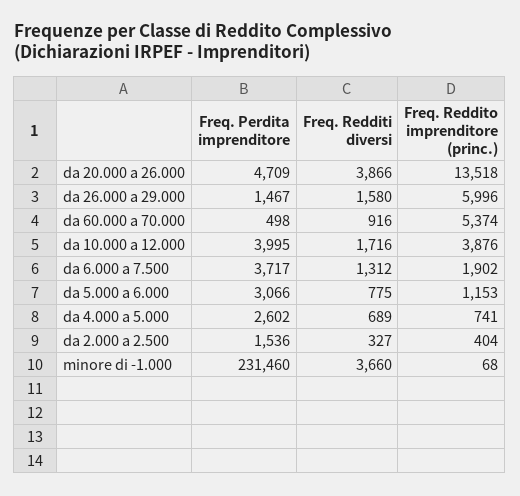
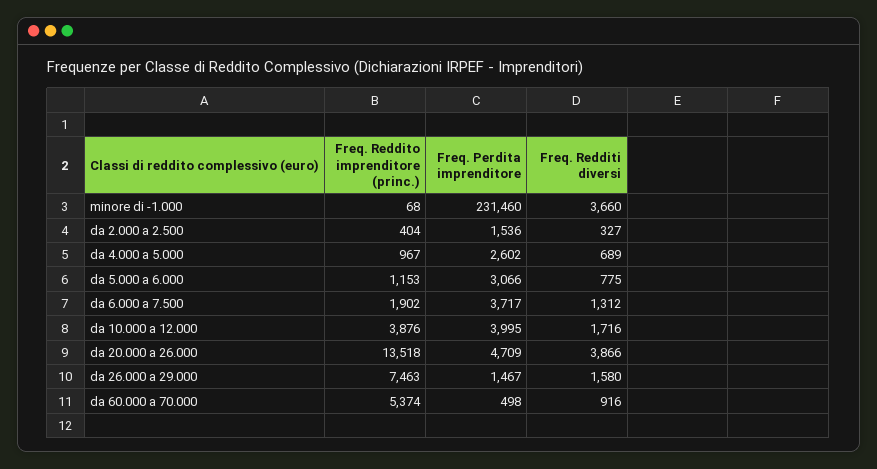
  {
    "Freq. Perdita imprenditore": {
      "da 20.000 a 26.000": 4709,
      "da 26.000 a 29.000": 1467,
      "da 60.000 a 70.000": 498,
      "da 10.000 a 12.000": 3995,
      "da 6.000 a 7.500": 3717,
      "da 5.000 a 6.000": 3066,
      "da 4.000 a 5.000": 2602,
      "da 2.000 a 2.500": 1536,
      "minore di -1.000": 231460
    },
    "Freq. Redditi diversi": {
      "da 20.000 a 26.000": 3866,
      "da 26.000 a 29.000": 1580,
      "da 60.000 a 70.000": 916,
      "da 10.000 a 12.000": 1716,
      "da 6.000 a 7.500": 1312,
      "da 5.000 a 6.000": 775,
      "da 4.000 a 5.000": 689,
      "da 2.000 a 2.500": 327,
      "minore di -1.000": 3660
    },
    "Freq. Reddito imprenditore (princ.)": {
      "da 20.000 a 26.000": 13518,
-     "da 26.000 a 29.000": 5996,
+     "da 26.000 a 29.000": 7463,
      "da 60.000 a 70.000": 5374,
      "da 10.000 a 12.000": 3876,
      "da 6.000 a 7.500": 1902,
      "da 5.000 a 6.000": 1153,
-     "da 4.000 a 5.000": 741,
+     "da 4.000 a 5.000": 967,
      "da 2.000 a 2.500": 404,
      "minore di -1.000": 68
    }
  }

